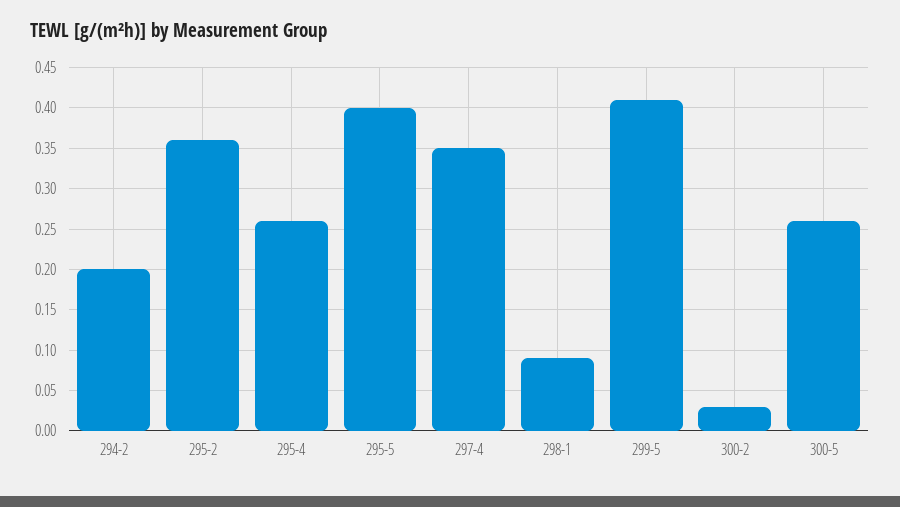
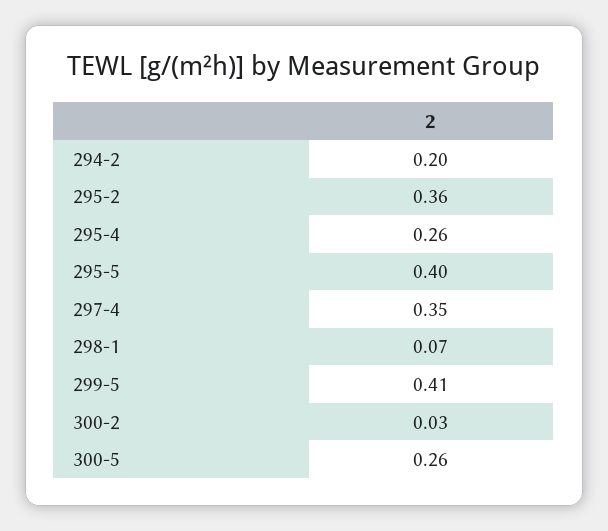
  {
    "294-2": 0.2,
    "295-2": 0.36,
    "295-4": 0.26,
    "295-5": 0.4,
    "297-4": 0.35,
-   "298-1": 0.09,
+   "298-1": 0.07,
    "299-5": 0.41,
    "300-2": 0.03,
    "300-5": 0.26
  }

